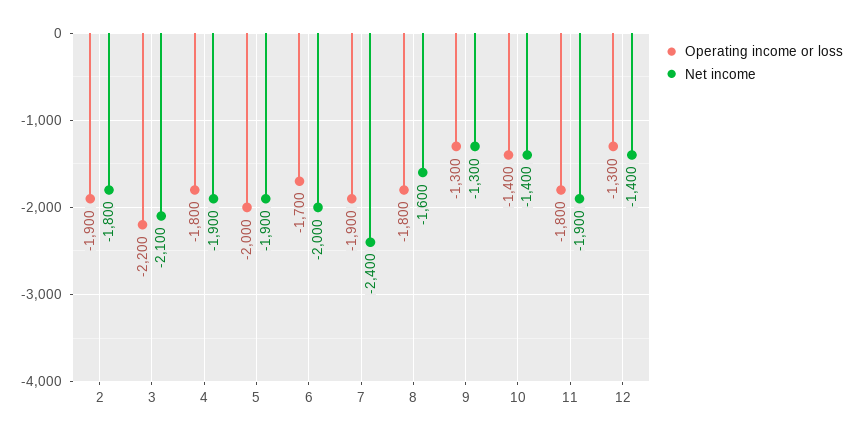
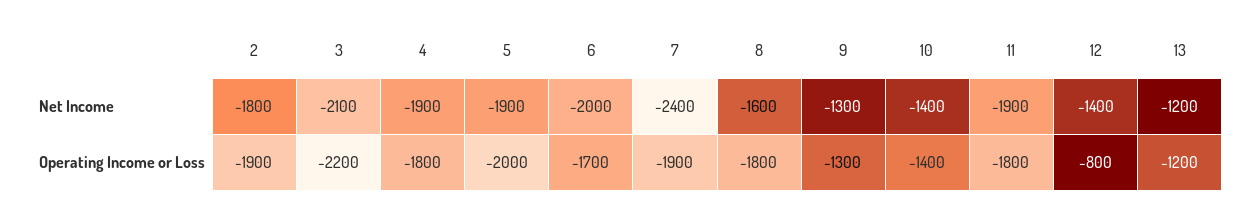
  {
    "Operating income or loss": {
      "2": -1900,
      "3": -2200,
      "4": -1800,
      "5": -2000,
      "6": -1700,
      "7": -1900,
      "8": -1800,
      "9": -1300,
      "10": -1400,
      "11": -1800,
-     "12": -1300
+     "12": -800,
+     "13": -1200
    },
    "Net income": {
      "2": -1800,
      "3": -2100,
      "4": -1900,
      "5": -1900,
      "6": -2000,
      "7": -2400,
      "8": -1600,
      "9": -1300,
      "10": -1400,
      "11": -1900,
-     "12": -1400
+     "12": -1400,
+     "13": -1200
    }
  }

